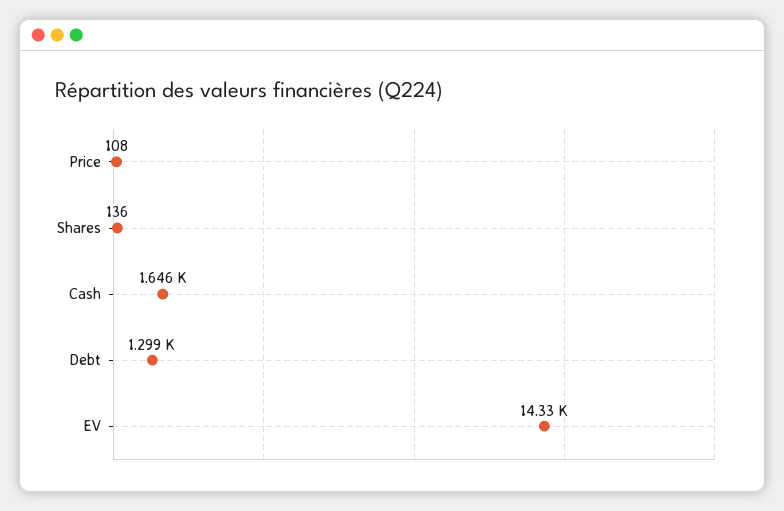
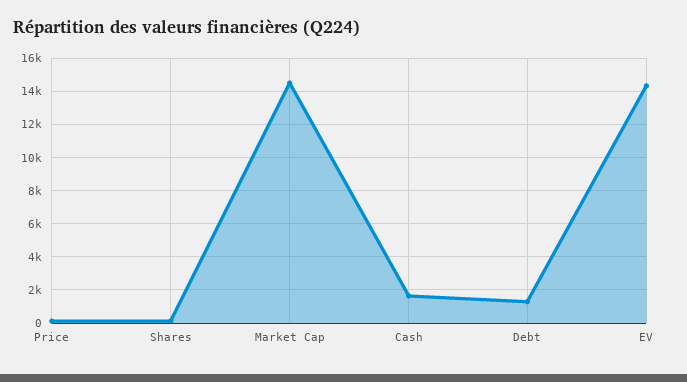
  {
    "Price": 108,
    "Shares": 136,
    "Cash": 1646,
    "Debt": 1299,
-   "EV": 14330
+   "EV": 14330,
+   "Market Cap": 14500
  }

